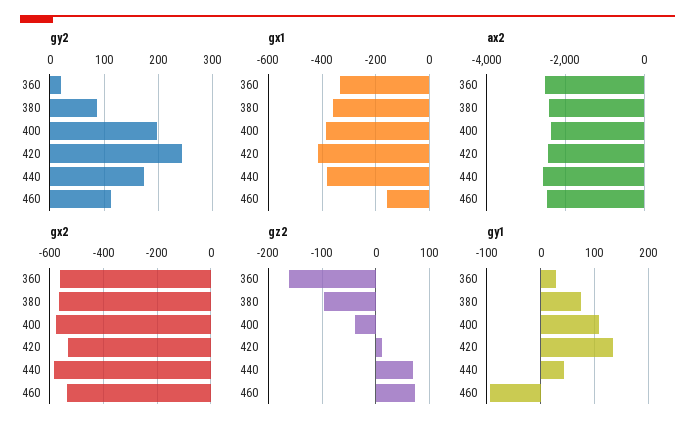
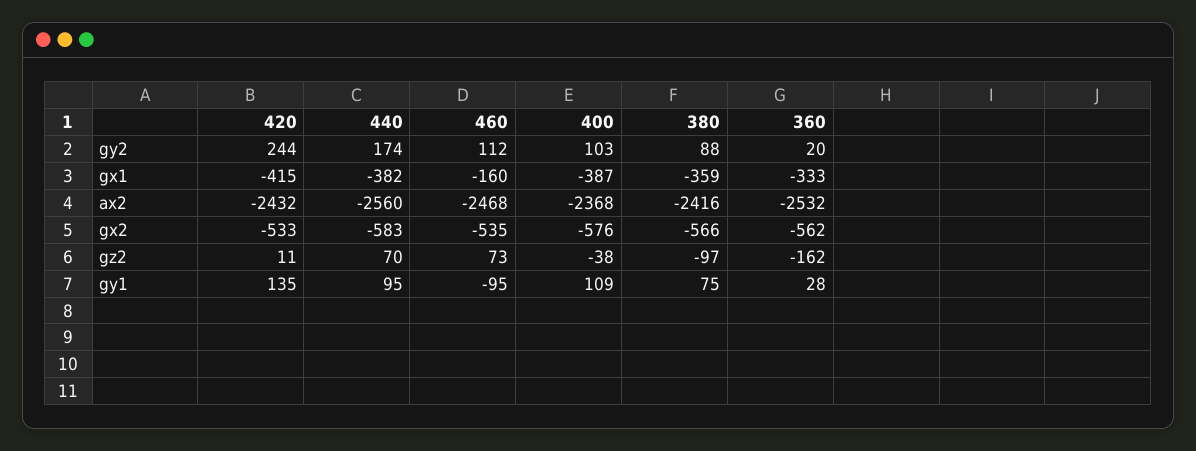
  {
    "gy2": {
      "360": 20,
      "380": 88,
-     "400": 200,
+     "400": 103,
      "420": 244,
      "440": 174,
      "460": 112
    },
    "gx1": {
      "360": -333,
      "380": -359,
      "400": -387,
      "420": -415,
      "440": -382,
      "460": -160
    },
    "ax2": {
      "360": -2532,
      "380": -2416,
      "400": -2368,
      "420": -2432,
      "440": -2560,
      "460": -2468
    },
    "gx2": {
      "360": -562,
      "380": -566,
      "400": -576,
      "420": -533,
      "440": -583,
      "460": -535
    },
    "gz2": {
      "360": -162,
      "380": -97,
      "400": -38,
      "420": 11,
      "440": 70,
      "460": 73
    },
    "gy1": {
      "360": 28,
      "380": 75,
      "400": 109,
      "420": 135,
-     "440": 40,
+     "440": 95,
      "460": -95
    }
  }

